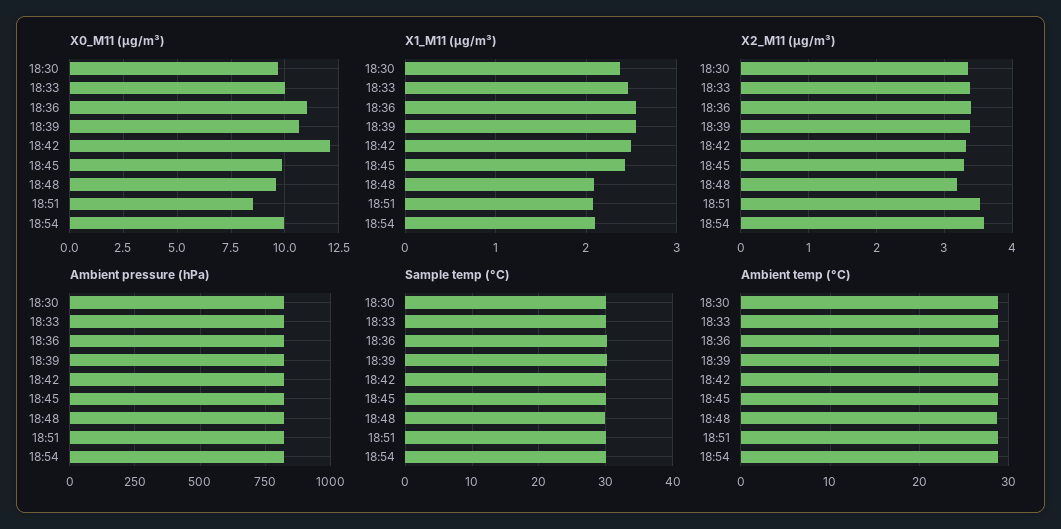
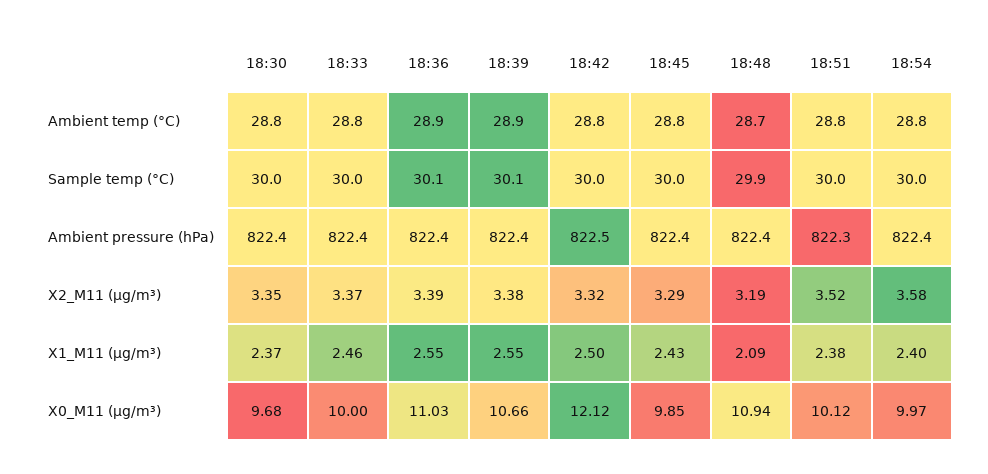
  {
    "X0_M11 (μg/m³)": {
      "18:30": 9.68,
      "18:33": 10,
      "18:36": 11.03,
      "18:39": 10.66,
      "18:42": 12.12,
      "18:45": 9.85,
-     "18:48": 9.5,
+     "18:48": 10.94,
-     "18:51": 8.5,
+     "18:51": 10.12,
      "18:54": 9.97
    },
    "X1_M11 (μg/m³)": {
      "18:30": 2.37,
      "18:33": 2.46,
      "18:36": 2.55,
      "18:39": 2.55,
      "18:42": 2.5,
      "18:45": 2.43,
      "18:48": 2.09,
-     "18:51": 2.1,
+     "18:51": 2.38,
-     "18:54": 2.1
+     "18:54": 2.4
    },
    "X2_M11 (μg/m³)": {
      "18:30": 3.35,
      "18:33": 3.37,
      "18:36": 3.39,
      "18:39": 3.38,
      "18:42": 3.32,
      "18:45": 3.29,
      "18:48": 3.19,
      "18:51": 3.52,
      "18:54": 3.58
    },
    "Ambient pressure (hPa)": {
      "18:30": 822.4,
      "18:33": 822.4,
      "18:36": 822.4,
      "18:39": 822.4,
      "18:42": 822.5,
      "18:45": 822.4,
      "18:48": 822.4,
      "18:51": 822.3,
      "18:54": 822.4
    },
    "Sample temp (°C)": {
      "18:30": 30,
      "18:33": 30,
      "18:36": 30.1,
      "18:39": 30.1,
      "18:42": 30,
      "18:45": 30,
      "18:48": 29.9,
      "18:51": 30,
      "18:54": 30
    },
    "Ambient temp (°C)": {
      "18:30": 28.8,
      "18:33": 28.8,
      "18:36": 28.9,
      "18:39": 28.9,
      "18:42": 28.8,
      "18:45": 28.8,
      "18:48": 28.7,
      "18:51": 28.8,
      "18:54": 28.8
    }
  }

